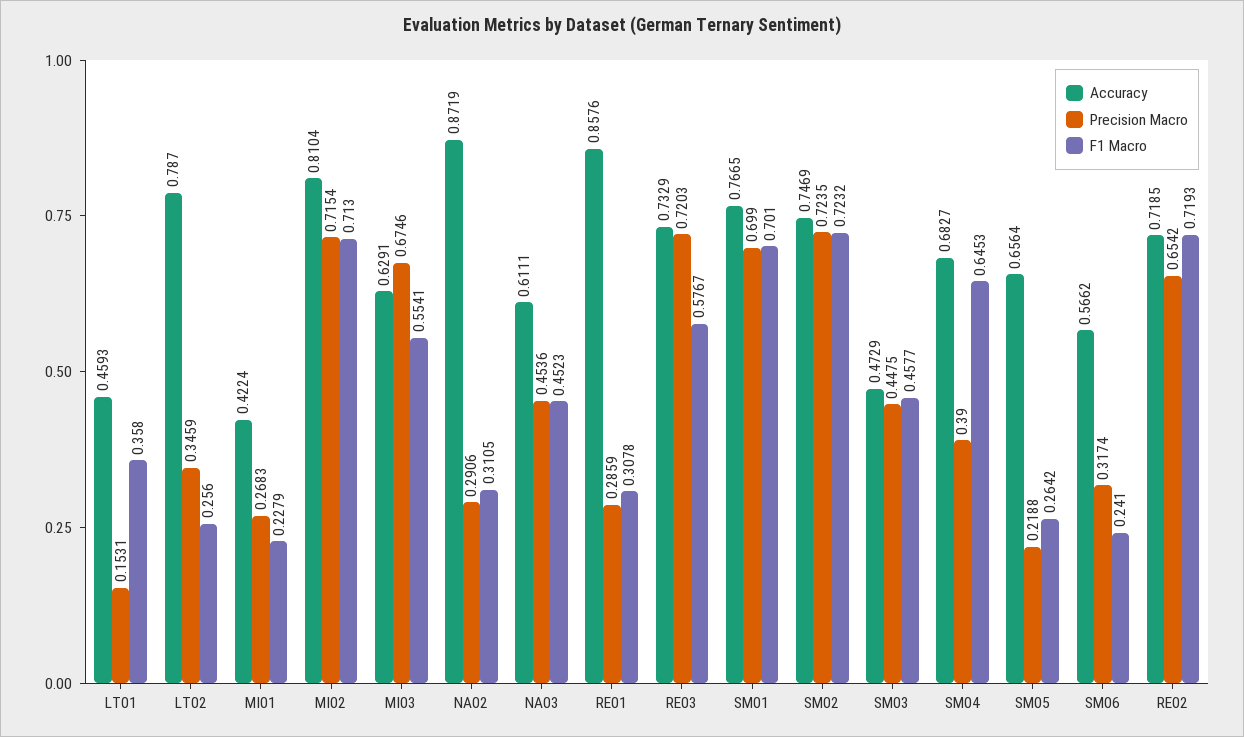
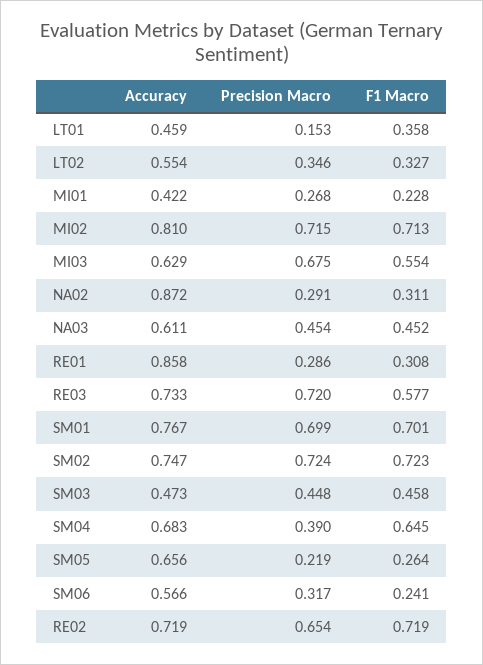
  {
    "Accuracy": {
      "LT01": 0.4593,
-     "LT02": 0.787,
+     "LT02": 0.554,
      "MI01": 0.4224,
      "MI02": 0.8104,
      "MI03": 0.6291,
      "NA02": 0.8719,
      "NA03": 0.6111,
      "RE01": 0.8576,
      "RE03": 0.7329,
      "SM01": 0.7665,
      "SM02": 0.7469,
      "SM03": 0.4729,
      "SM04": 0.6827,
      "SM05": 0.6564,
      "SM06": 0.5662,
      "RE02": 0.7185
    },
    "Precision Macro": {
      "LT01": 0.1531,
      "LT02": 0.3459,
      "MI01": 0.2683,
      "MI02": 0.7154,
      "MI03": 0.6746,
      "NA02": 0.2906,
      "NA03": 0.4536,
      "RE01": 0.2859,
      "RE03": 0.7203,
      "SM01": 0.699,
      "SM02": 0.7235,
      "SM03": 0.4475,
      "SM04": 0.39,
      "SM05": 0.2188,
      "SM06": 0.3174,
      "RE02": 0.6542
    },
    "F1 Macro": {
      "LT01": 0.358,
-     "LT02": 0.256,
+     "LT02": 0.327,
      "MI01": 0.2279,
      "MI02": 0.713,
      "MI03": 0.5541,
      "NA02": 0.3105,
      "NA03": 0.4523,
      "RE01": 0.3078,
      "RE03": 0.5767,
      "SM01": 0.701,
      "SM02": 0.7232,
      "SM03": 0.4577,
      "SM04": 0.6453,
      "SM05": 0.2642,
      "SM06": 0.241,
      "RE02": 0.7193
    }
  }

